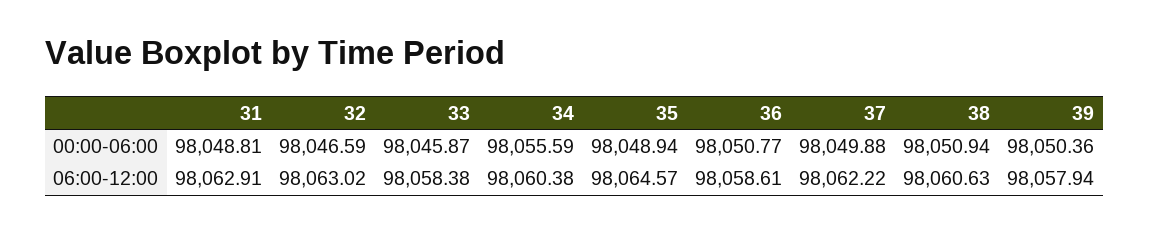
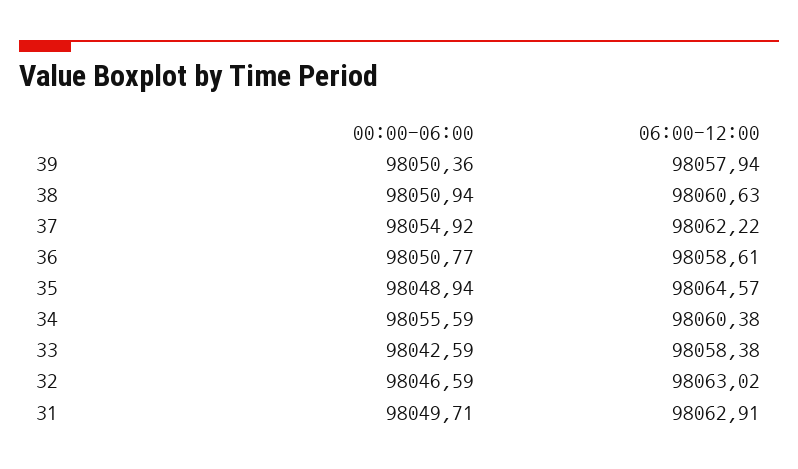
  {
    "31": {
-     "00:00-06:00": 98048.81,
+     "00:00-06:00": 98049.71,
      "06:00-12:00": 98062.91
    },
    "32": {
      "00:00-06:00": 98046.59,
      "06:00-12:00": 98063.02
    },
    "33": {
-     "00:00-06:00": 98045.87,
+     "00:00-06:00": 98042.59,
      "06:00-12:00": 98058.38
    },
    "34": {
      "00:00-06:00": 98055.59,
      "06:00-12:00": 98060.38
    },
    "35": {
      "00:00-06:00": 98048.94,
      "06:00-12:00": 98064.57
    },
    "36": {
      "00:00-06:00": 98050.77,
      "06:00-12:00": 98058.61
    },
    "37": {
-     "00:00-06:00": 98049.88,
+     "00:00-06:00": 98054.92,
      "06:00-12:00": 98062.22
    },
    "38": {
      "00:00-06:00": 98050.94,
      "06:00-12:00": 98060.63
    },
    "39": {
      "00:00-06:00": 98050.36,
      "06:00-12:00": 98057.94
    }
  }

